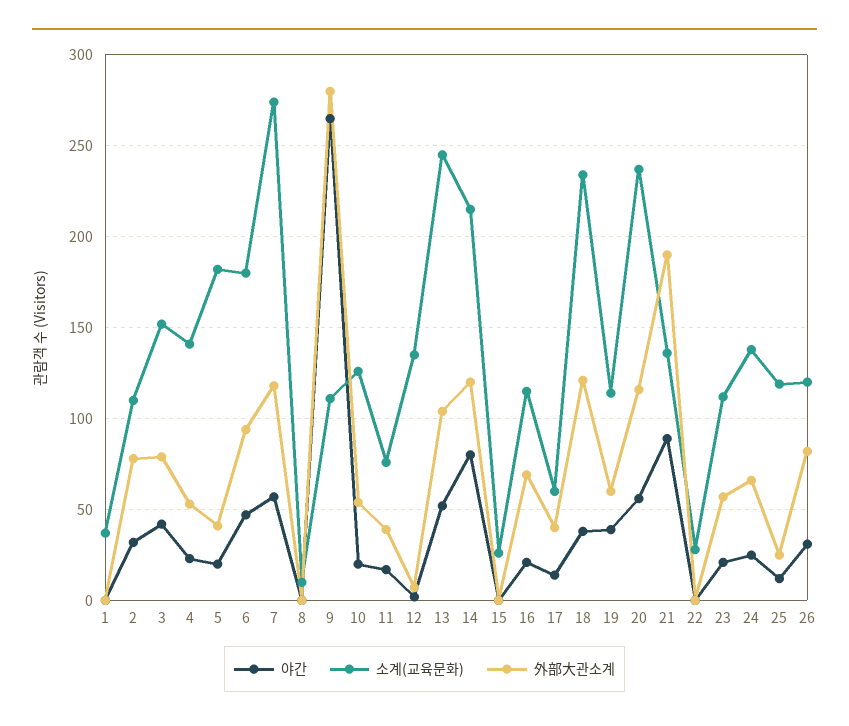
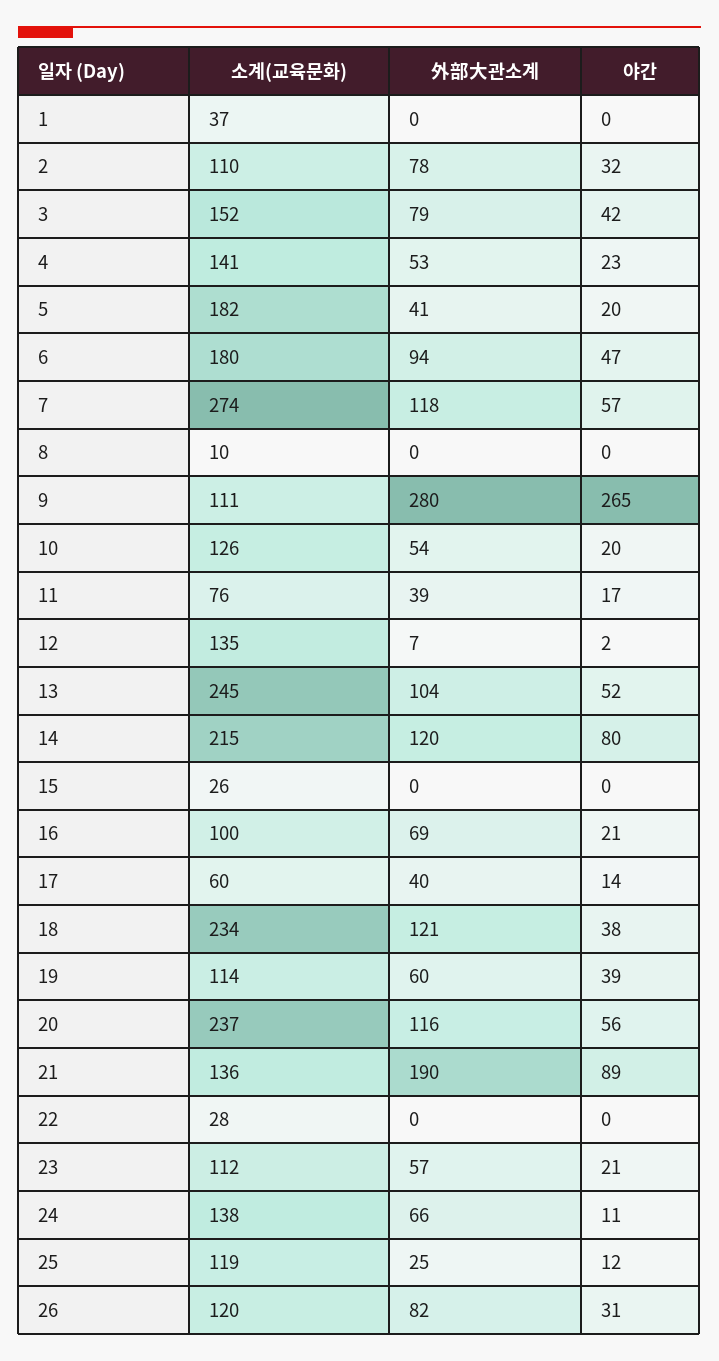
  {
    "야간": {
      "1": 0,
      "2": 32,
      "3": 42,
      "4": 23,
      "5": 20,
      "6": 47,
      "7": 57,
      "8": 0,
      "9": 265,
      "10": 20,
      "11": 17,
      "12": 2,
      "13": 52,
      "14": 80,
      "15": 0,
      "16": 21,
      "17": 14,
      "18": 38,
      "19": 39,
      "20": 56,
      "21": 89,
      "22": 0,
      "23": 21,
-     "24": 25,
+     "24": 11,
      "25": 12,
      "26": 31
    },
    "소계(교육문화)": {
      "1": 37,
      "2": 110,
      "3": 152,
      "4": 141,
      "5": 182,
      "6": 180,
      "7": 274,
      "8": 10,
      "9": 111,
      "10": 126,
      "11": 76,
      "12": 135,
      "13": 245,
      "14": 215,
      "15": 26,
-     "16": 115,
+     "16": 100,
      "17": 60,
      "18": 234,
      "19": 114,
      "20": 237,
      "21": 136,
      "22": 28,
      "23": 112,
      "24": 138,
      "25": 119,
      "26": 120
    },
    "外部大관소계": {
      "1": 0,
      "2": 78,
      "3": 79,
      "4": 53,
      "5": 41,
      "6": 94,
      "7": 118,
      "8": 0,
      "9": 280,
      "10": 54,
      "11": 39,
      "12": 7,
      "13": 104,
      "14": 120,
      "15": 0,
      "16": 69,
      "17": 40,
      "18": 121,
      "19": 60,
      "20": 116,
      "21": 190,
      "22": 0,
      "23": 57,
      "24": 66,
      "25": 25,
      "26": 82
    }
  }

